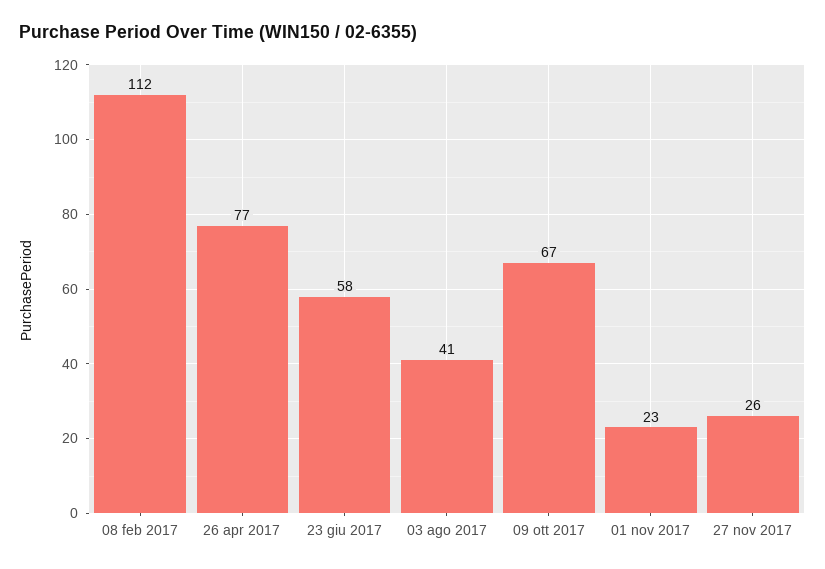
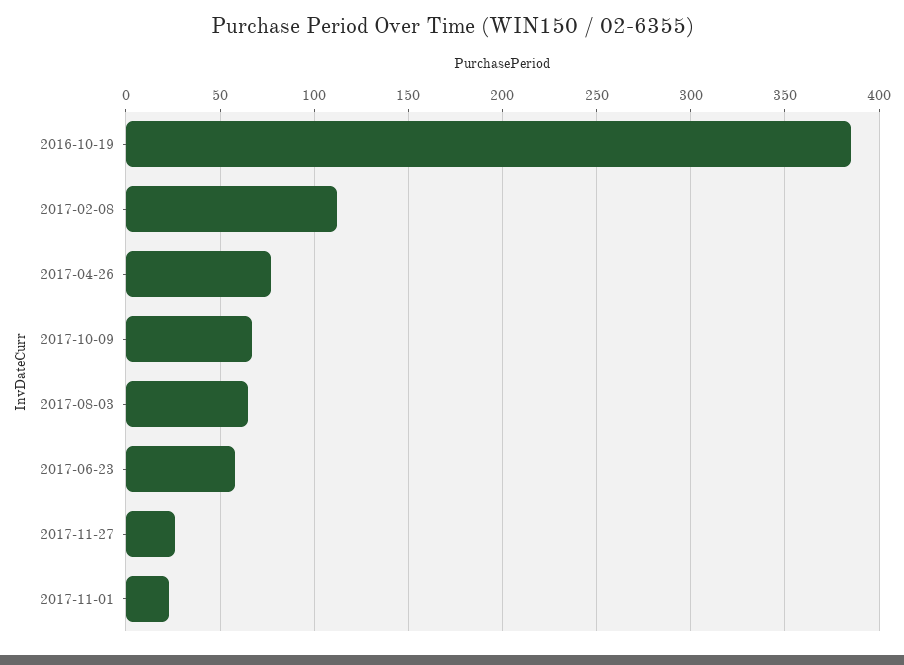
  {
    "08 feb 2017": 112,
    "26 apr 2017": 77,
    "23 giu 2017": 58,
-   "03 ago 2017": 41,
+   "03 ago 2017": 65,
    "09 ott 2017": 67,
    "01 nov 2017": 23,
-   "27 nov 2017": 26
+   "27 nov 2017": 26,
+   "2016-10-19": 385
  }

